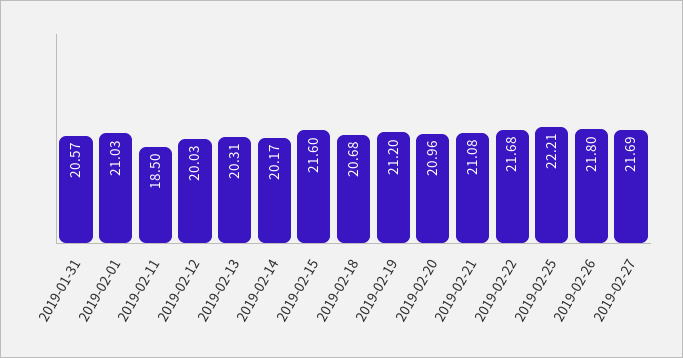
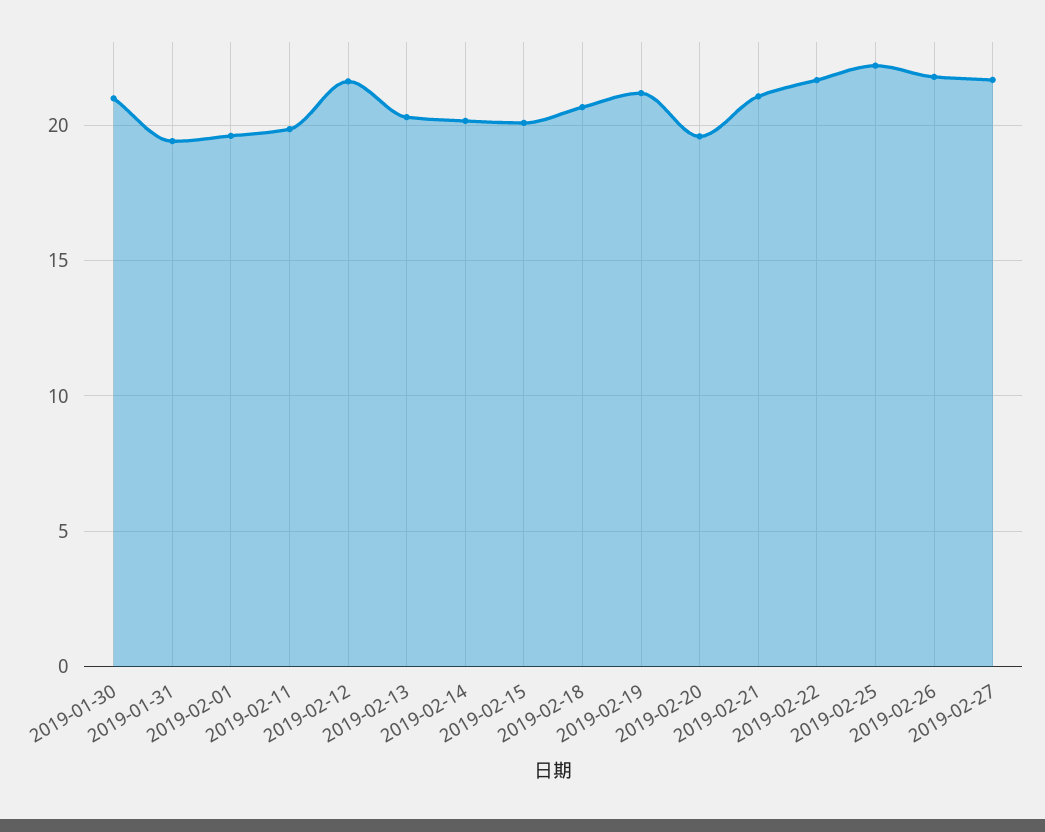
  {
-   "2019-01-31": 20.57,
+   "2019-01-31": 19.5,
-   "2019-02-01": 21.03,
+   "2019-02-01": 19.5,
-   "2019-02-11": 18.5,
+   "2019-02-11": 20,
-   "2019-02-12": 20.03,
+   "2019-02-12": 21.5,
    "2019-02-13": 20.31,
    "2019-02-14": 20.17,
-   "2019-02-15": 21.6,
+   "2019-02-15": 20,
    "2019-02-18": 20.68,
    "2019-02-19": 21.2,
-   "2019-02-20": 20.96,
+   "2019-02-20": 19.5,
    "2019-02-21": 21.08,
    "2019-02-22": 21.68,
    "2019-02-25": 22.21,
    "2019-02-26": 21.8,
-   "2019-02-27": 21.69
+   "2019-02-27": 21.69,
+   "2019-01-30": 21
  }

